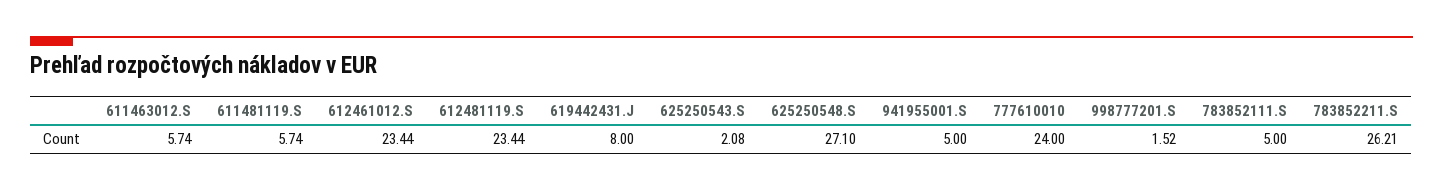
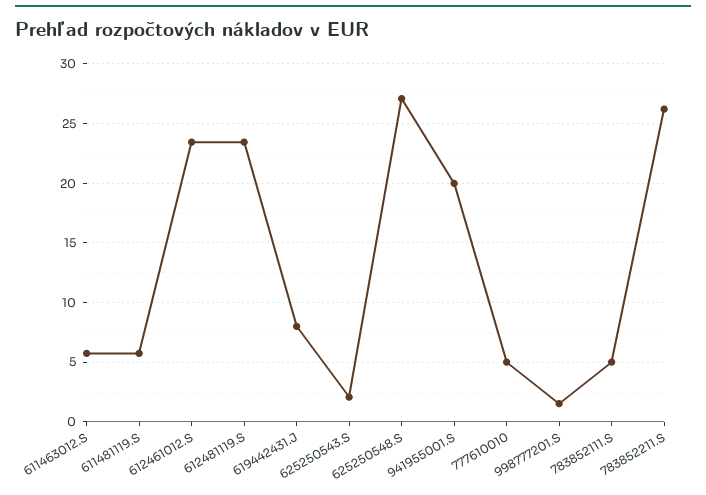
  {
    "611463012.S": 5.74,
    "611481119.S": 5.74,
    "612461012.S": 23.44,
    "612481119.S": 23.44,
    "619442431.J": 8,
    "625250543.S": 2.08,
    "625250548.S": 27.1,
-   "941955001.S": 5,
+   "941955001.S": 20,
-   "777610010": 24,
+   "777610010": 5,
    "998777201.S": 1.52,
    "783852111.S": 5,
    "783852211.S": 26.21
  }

